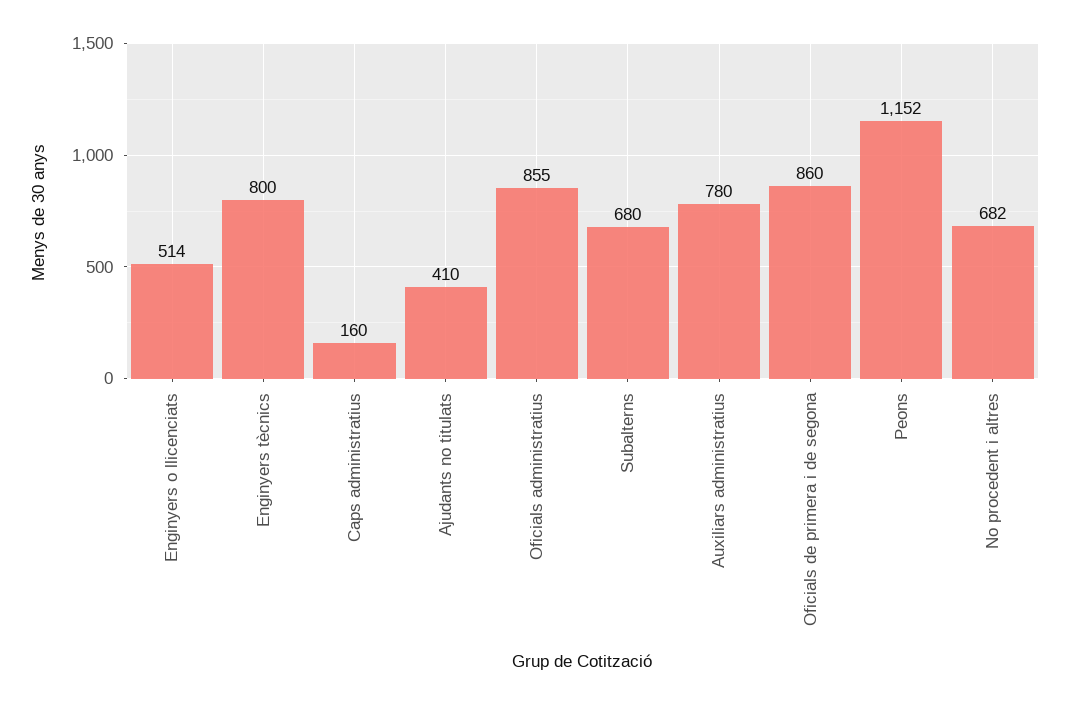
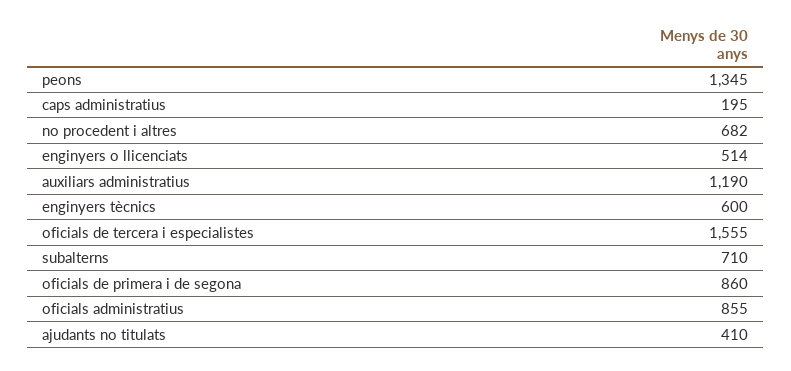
  {
    "Enginyers o llicenciats": 514,
-   "Enginyers tècnics": 800,
+   "Enginyers tècnics": 600,
-   "Caps administratius": 160,
+   "Caps administratius": 195,
    "Ajudants no titulats": 410,
    "Oficials administratius": 855,
-   "Subalterns": 680,
+   "Subalterns": 710,
-   "Auxiliars administratius": 780,
+   "Auxiliars administratius": 1190,
    "Oficials de primera i de segona": 860,
-   "Peons": 1152,
+   "Peons": 1345,
-   "No procedent i altres": 682
+   "No procedent i altres": 682,
+   "oficials de tercera i especialistes": 1555
  }

